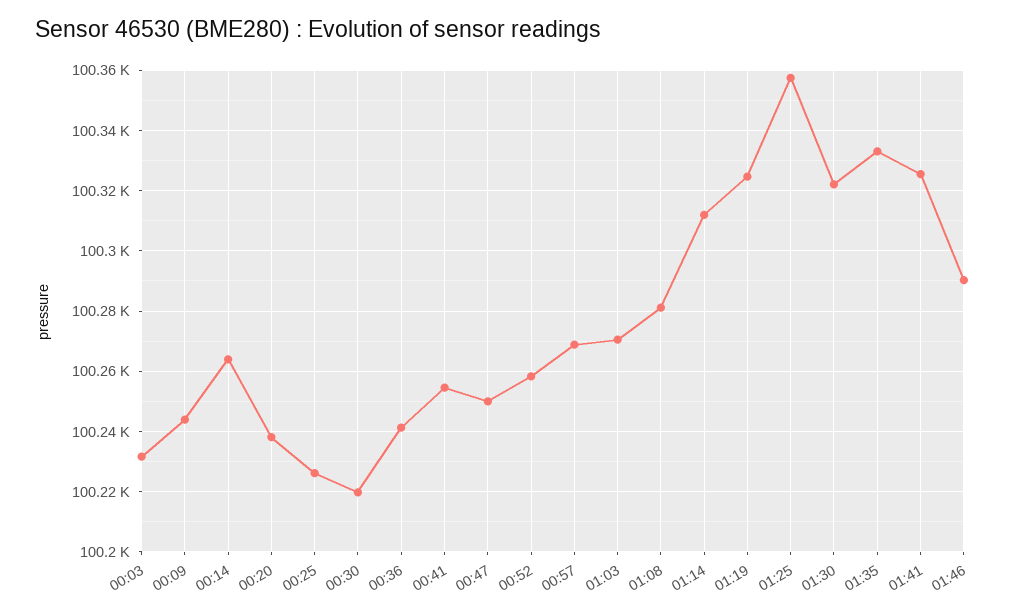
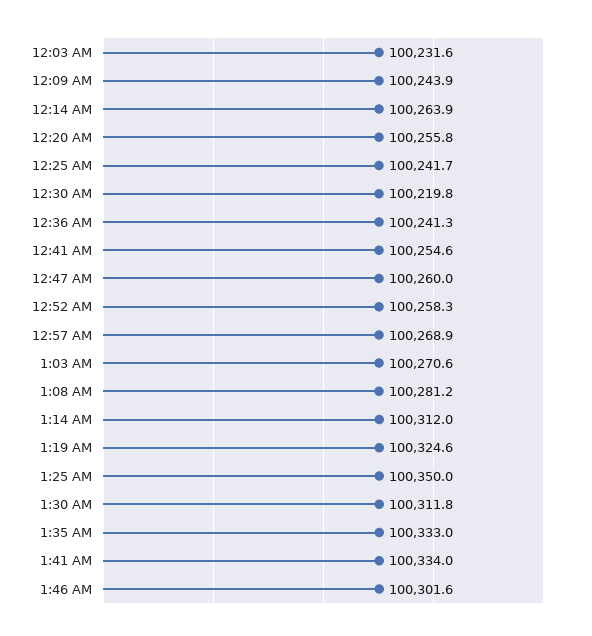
  {
    "00:03": 100231.6,
    "00:09": 100243.9,
    "00:14": 100263.9,
-   "00:20": 100238,
+   "00:20": 100255.8,
-   "00:25": 100226,
+   "00:25": 100241.7,
    "00:30": 100219.8,
    "00:36": 100241.3,
    "00:41": 100254.6,
-   "00:47": 100250,
+   "00:47": 100260,
    "00:52": 100258.3,
    "00:57": 100268.9,
    "01:03": 100270.6,
    "01:08": 100281.2,
    "01:14": 100312,
    "01:19": 100324.6,
-   "01:25": 100358,
+   "01:25": 100350,
-   "01:30": 100322,
+   "01:30": 100311.8,
    "01:35": 100333,
-   "01:41": 100326,
+   "01:41": 100334,
-   "01:46": 100290
+   "01:46": 100301.6
  }

